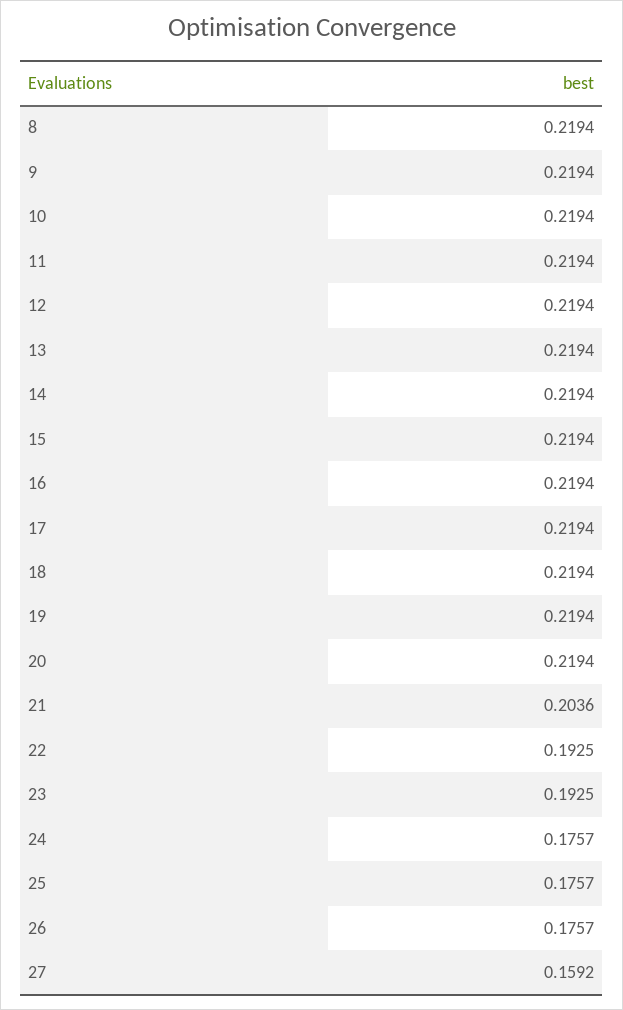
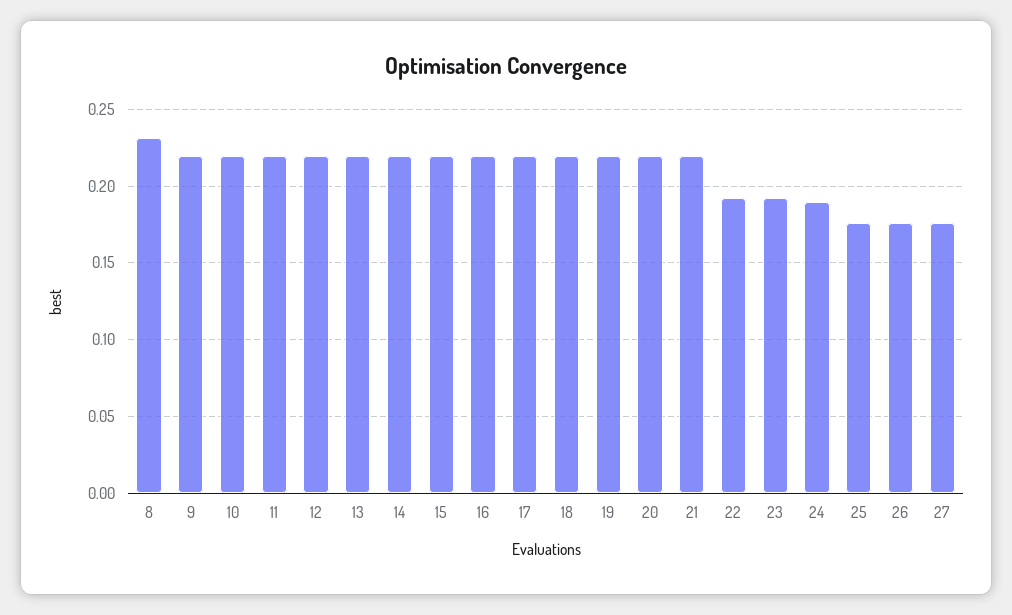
  {
-   "8": 0.2194,
+   "8": 0.23,
    "9": 0.2194,
    "10": 0.2194,
    "11": 0.2194,
    "12": 0.2194,
    "13": 0.2194,
    "14": 0.2194,
    "15": 0.2194,
    "16": 0.2194,
    "17": 0.2194,
    "18": 0.2194,
    "19": 0.2194,
    "20": 0.2194,
-   "21": 0.2036,
+   "21": 0.22,
    "22": 0.1925,
    "23": 0.1925,
-   "24": 0.1757,
+   "24": 0.19,
    "25": 0.1757,
    "26": 0.1757,
-   "27": 0.1592
+   "27": 0.175
  }

